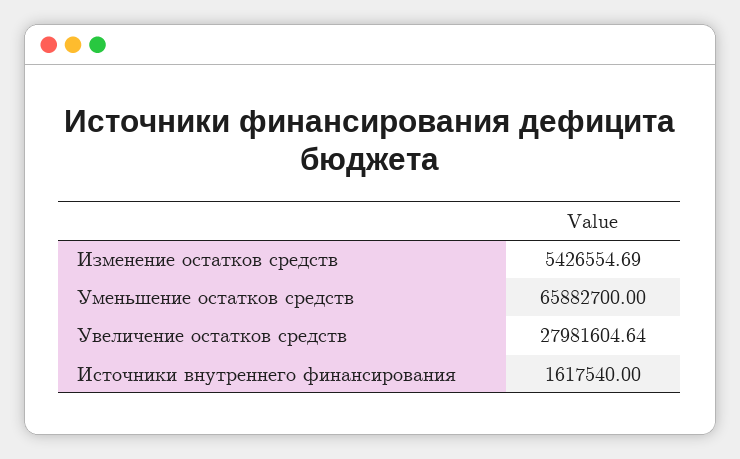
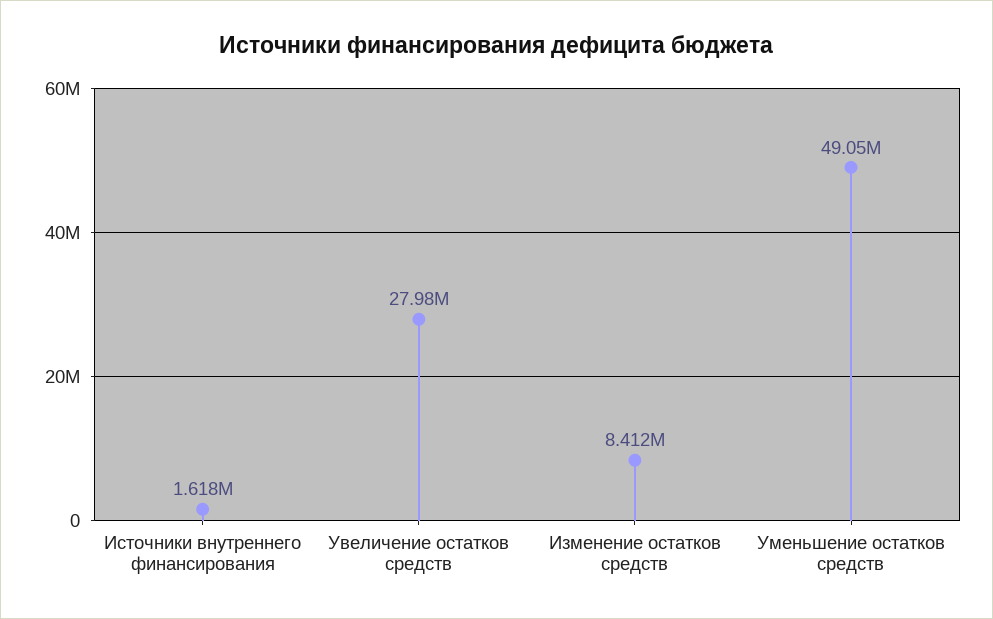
  {
-   "Изменение остатков средств": 5426554.69,
+   "Изменение остатков средств": 8412000,
-   "Уменьшение остатков средств": 65882700,
+   "Уменьшение остатков средств": 49050000,
    "Увеличение остатков средств": 27981604.64,
    "Источники внутреннего финансирования": 1617540
  }

